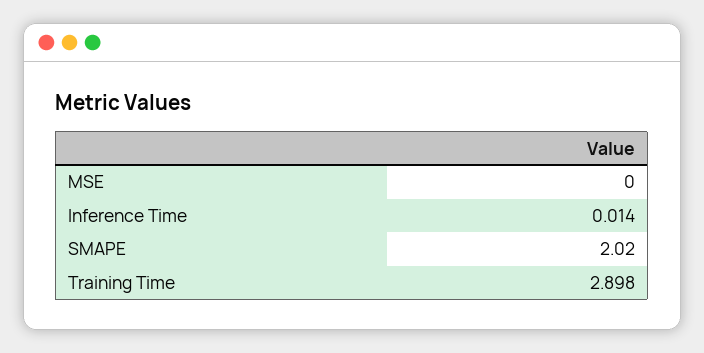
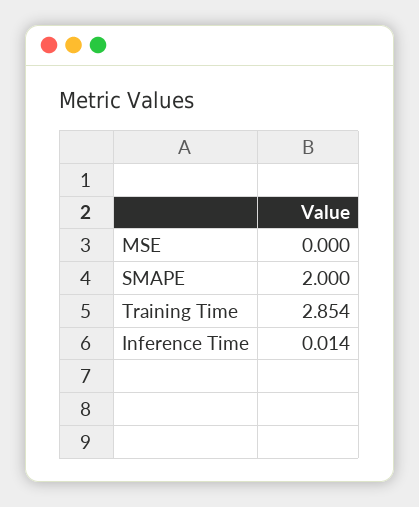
  {
    "MSE": 0,
    "Inference Time": 0.014,
-   "SMAPE": 2.02,
+   "SMAPE": 2,
-   "Training Time": 2.898
+   "Training Time": 2.854
  }

